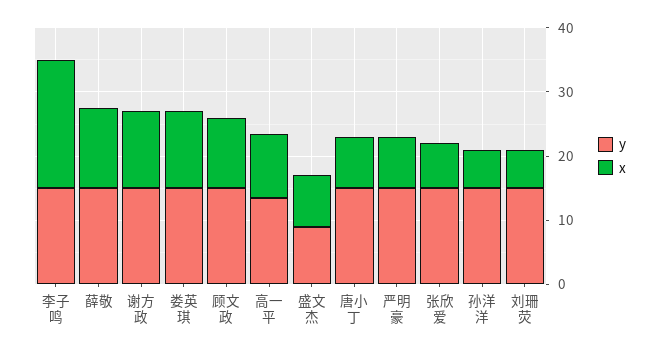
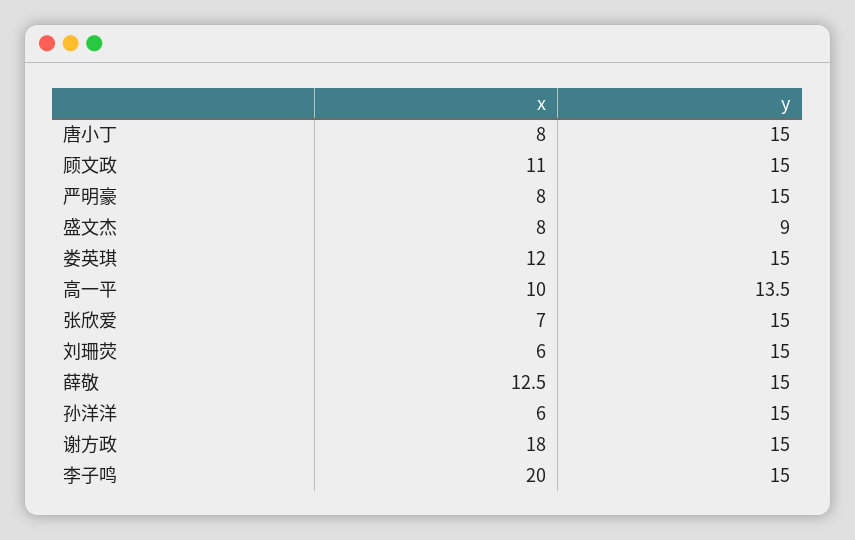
  {
    "y": {
      "李子鸣": 15,
      "薛敬": 15,
      "谢方政": 15,
      "娄英琪": 15,
      "顾文政": 15,
      "高一平": 13.5,
      "盛文杰": 9,
      "唐小丁": 15,
      "严明豪": 15,
      "张欣爱": 15,
      "孙洋洋": 15,
      "刘珊荧": 15
    },
    "x": {
      "李子鸣": 20,
      "薛敬": 12.5,
-     "谢方政": 12,
+     "谢方政": 18,
      "娄英琪": 12,
      "顾文政": 11,
      "高一平": 10,
      "盛文杰": 8,
      "唐小丁": 8,
      "严明豪": 8,
      "张欣爱": 7,
      "孙洋洋": 6,
      "刘珊荧": 6
    }
  }

